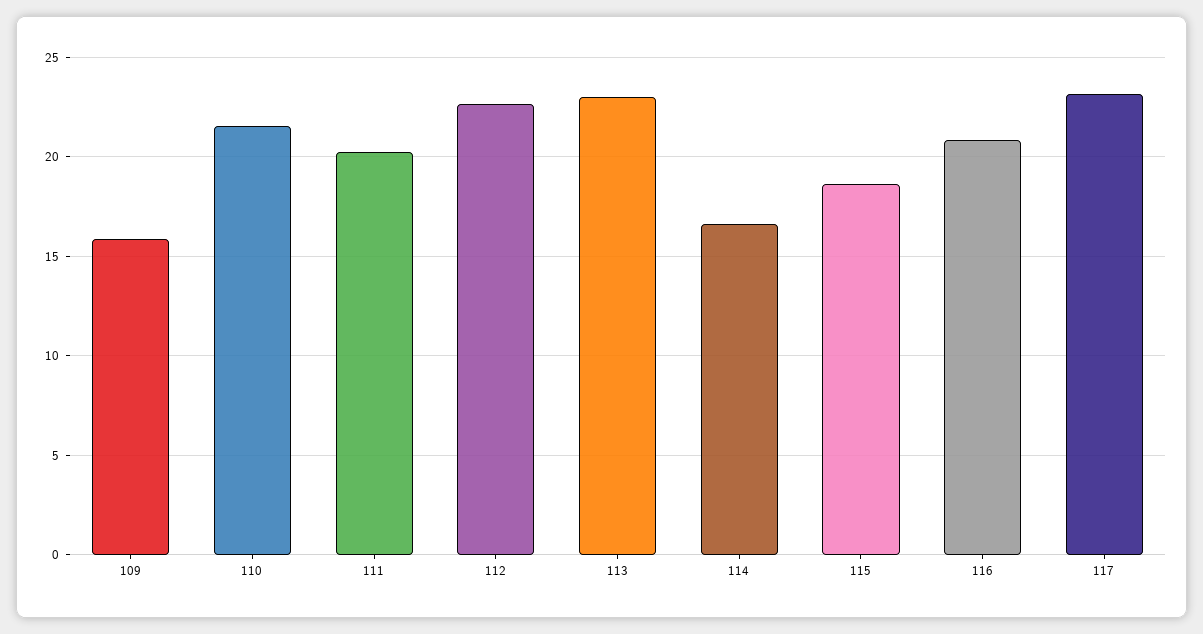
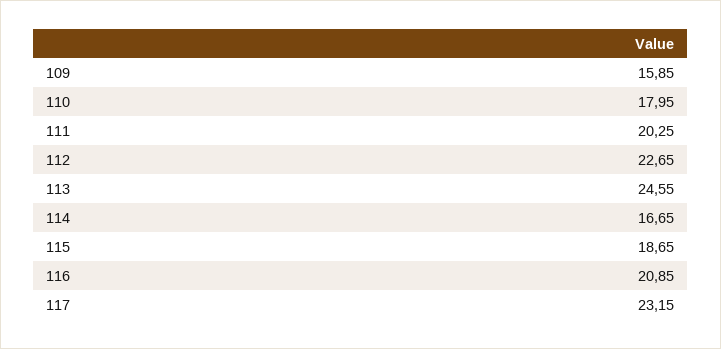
  {
    "109": 15.85,
-   "110": 21.5,
+   "110": 17.95,
    "111": 20.25,
    "112": 22.65,
-   "113": 23,
+   "113": 24.55,
    "114": 16.65,
    "115": 18.65,
    "116": 20.85,
    "117": 23.15
  }

